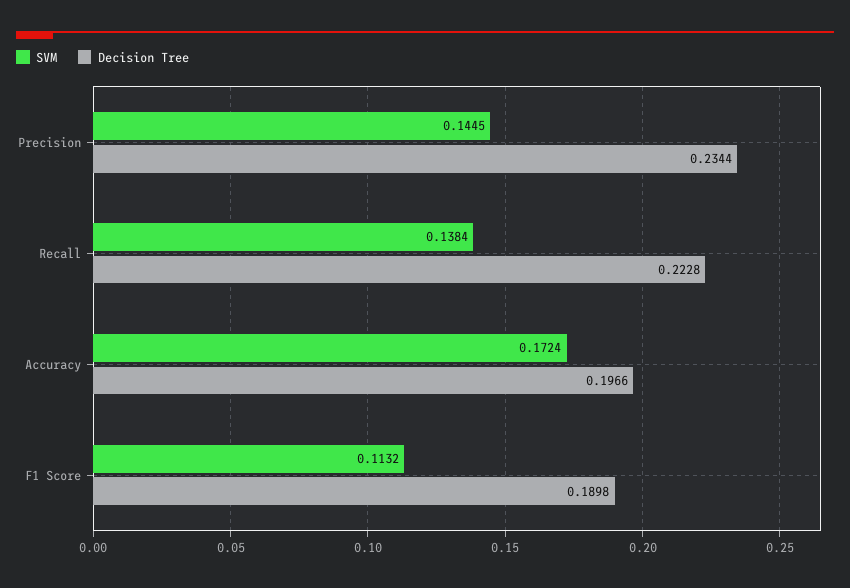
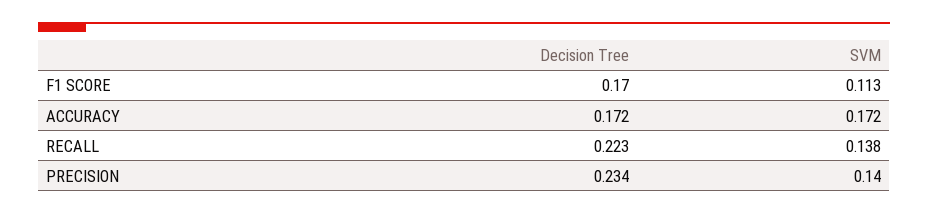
  {
    "SVM": {
-     "Precision": 0.1445,
+     "Precision": 0.14,
      "Recall": 0.1384,
      "Accuracy": 0.1724,
      "F1 Score": 0.1132
    },
    "Decision Tree": {
      "Precision": 0.2344,
      "Recall": 0.2228,
-     "Accuracy": 0.1966,
+     "Accuracy": 0.172,
-     "F1 Score": 0.1898
+     "F1 Score": 0.17
    }
  }

